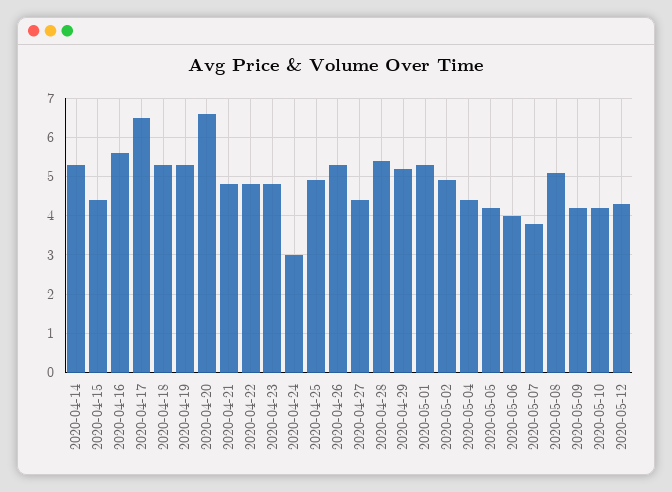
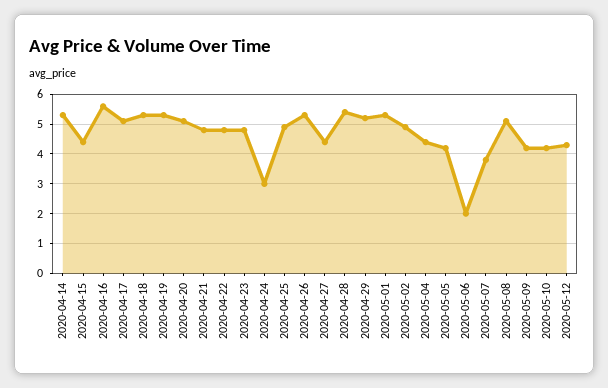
  {
    "2020-04-14": 5.5,
    "2020-04-15": 4.5,
    "2020-04-16": 5.5,
-   "2020-04-17": 6.5,
+   "2020-04-17": 5,
    "2020-04-18": 5.5,
    "2020-04-19": 5.5,
-   "2020-04-20": 6.5,
+   "2020-04-20": 5,
    "2020-04-21": 5,
    "2020-04-22": 5,
    "2020-04-23": 5,
    "2020-04-24": 3,
    "2020-04-25": 5,
    "2020-04-26": 5.5,
    "2020-04-27": 4.5,
    "2020-04-28": 5.5,
    "2020-04-29": 5,
    "2020-05-01": 5.5,
    "2020-05-02": 5,
    "2020-05-04": 4.5,
    "2020-05-05": 4,
-   "2020-05-06": 4,
+   "2020-05-06": 2,
    "2020-05-07": 4,
    "2020-05-08": 5,
    "2020-05-09": 4,
    "2020-05-10": 4,
    "2020-05-12": 4.5
  }

